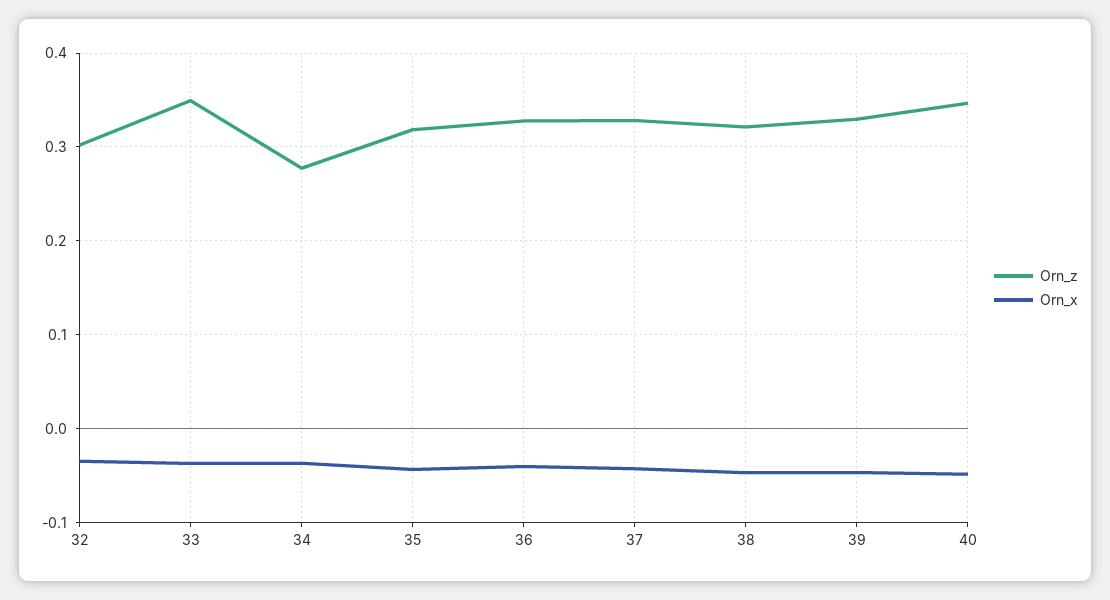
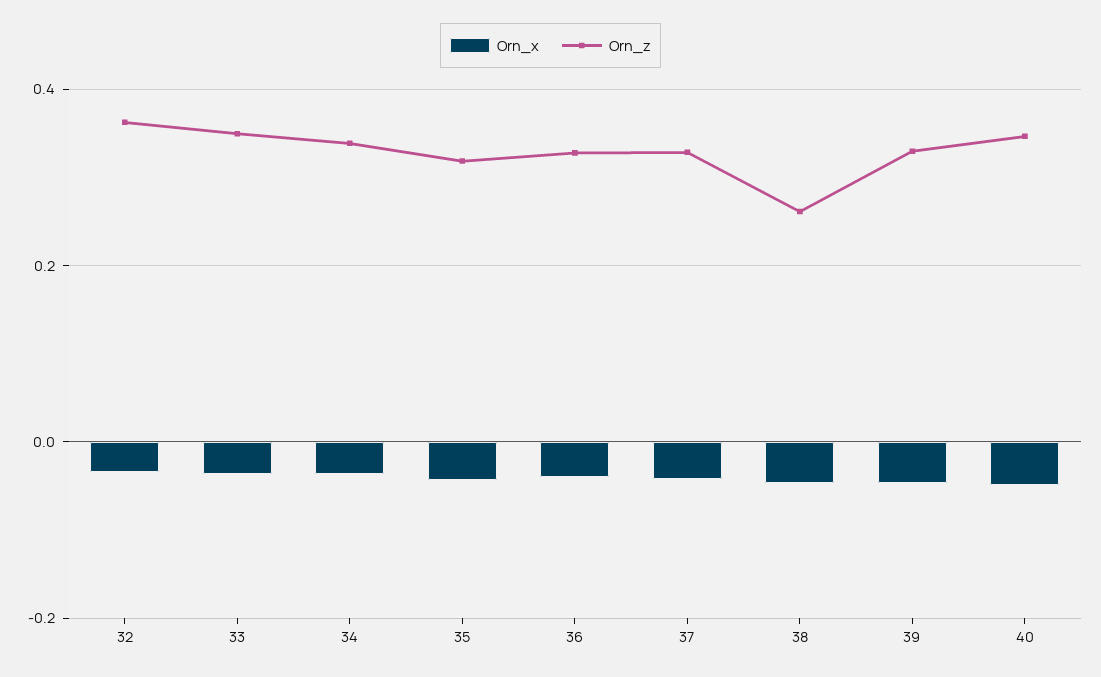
  {
    "Orn_z": {
-     "32": 0.3,
+     "32": 0.36,
      "33": 0.35,
-     "34": 0.28,
+     "34": 0.34,
      "35": 0.32,
      "36": 0.33,
      "37": 0.33,
-     "38": 0.32,
+     "38": 0.26,
      "39": 0.33,
      "40": 0.35
    },
    "Orn_x": {
      "32": -0.03,
      "33": -0.04,
      "34": -0.04,
      "35": -0.04,
      "36": -0.04,
      "37": -0.04,
      "38": -0.05,
      "39": -0.05,
      "40": -0.05
    }
  }

